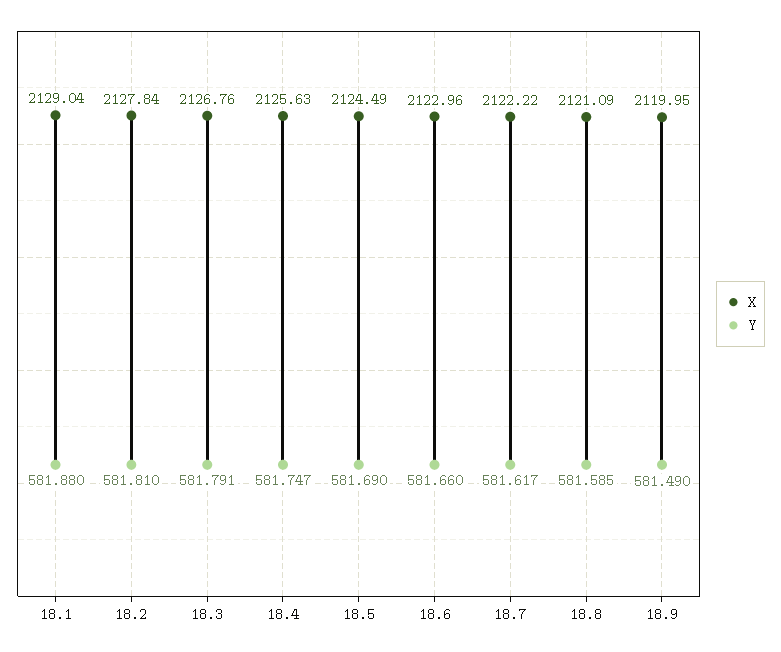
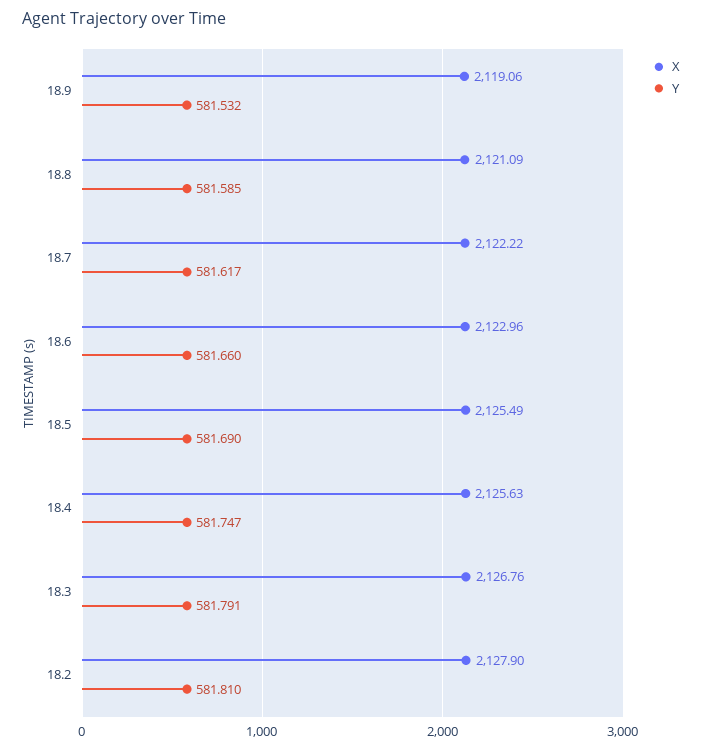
  {
    "X": {
-     "18.1": 2129.04,
-     "18.2": 2127.84,
+     "18.2": 2127.9,
      "18.3": 2126.76,
      "18.4": 2125.63,
-     "18.5": 2124.49,
+     "18.5": 2125.49,
      "18.6": 2122.96,
      "18.7": 2122.22,
      "18.8": 2121.09,
-     "18.9": 2119.95
+     "18.9": 2119.06
    },
    "Y": {
-     "18.1": 581.88,
      "18.2": 581.81,
      "18.3": 581.791,
      "18.4": 581.747,
      "18.5": 581.69,
      "18.6": 581.66,
      "18.7": 581.617,
      "18.8": 581.585,
-     "18.9": 581.49
+     "18.9": 581.532
    }
  }

